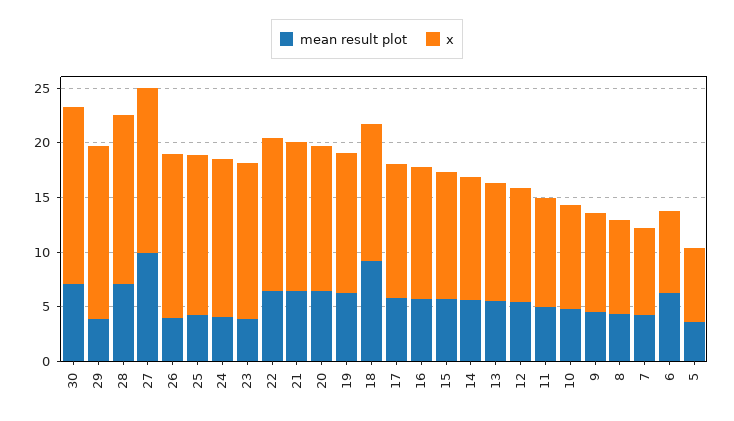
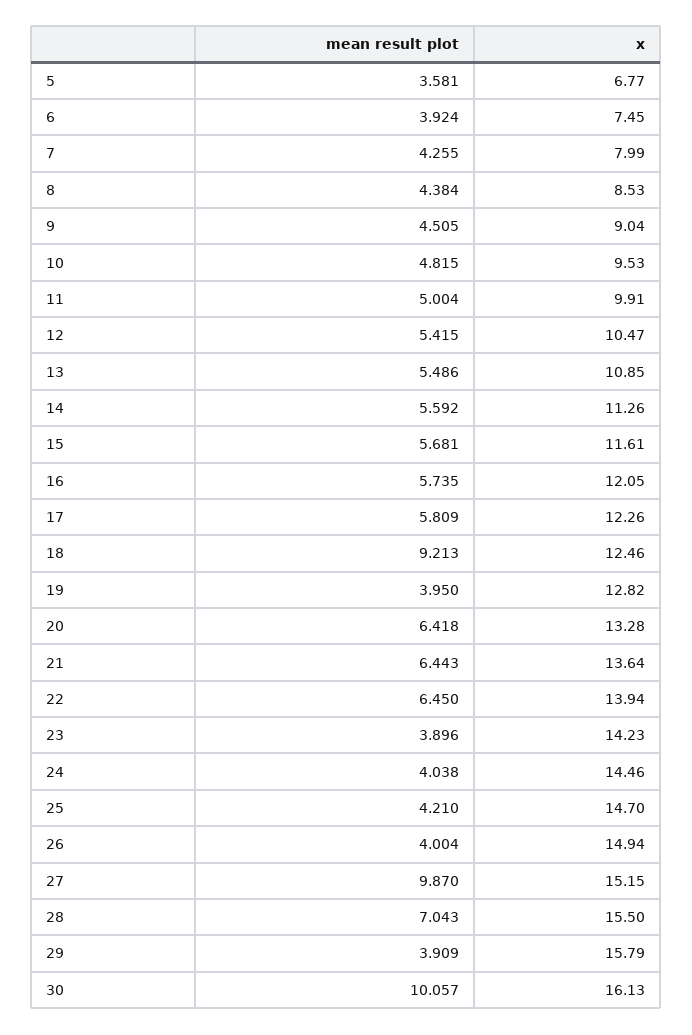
  {
    "mean result plot": {
-     "30": 7,
+     "30": 10.057,
      "29": 3.909,
      "28": 7.043,
      "27": 9.87,
      "26": 4.004,
      "25": 4.21,
      "24": 4.038,
      "23": 3.896,
      "22": 6.45,
      "21": 6.443,
      "20": 6.418,
-     "19": 6,
+     "19": 3.95,
      "18": 9.213,
      "17": 5.809,
      "16": 5.735,
      "15": 5.681,
      "14": 5.592,
      "13": 5.486,
      "12": 5.415,
      "11": 5.004,
      "10": 4.815,
      "9": 4.505,
      "8": 4.384,
      "7": 4.255,
-     "6": 6,
+     "6": 3.924,
      "5": 3.581
    },
    "x": {
      "30": 16.13,
      "29": 15.79,
      "28": 15.5,
      "27": 15.15,
      "26": 14.94,
      "25": 14.7,
      "24": 14.46,
      "23": 14.23,
      "22": 13.94,
      "21": 13.64,
      "20": 13.28,
      "19": 12.82,
      "18": 12.46,
      "17": 12.26,
      "16": 12.05,
      "15": 11.61,
      "14": 11.26,
      "13": 10.85,
      "12": 10.47,
      "11": 9.91,
      "10": 9.53,
      "9": 9.04,
      "8": 8.53,
      "7": 7.99,
      "6": 7.45,
      "5": 6.77
    }
  }

